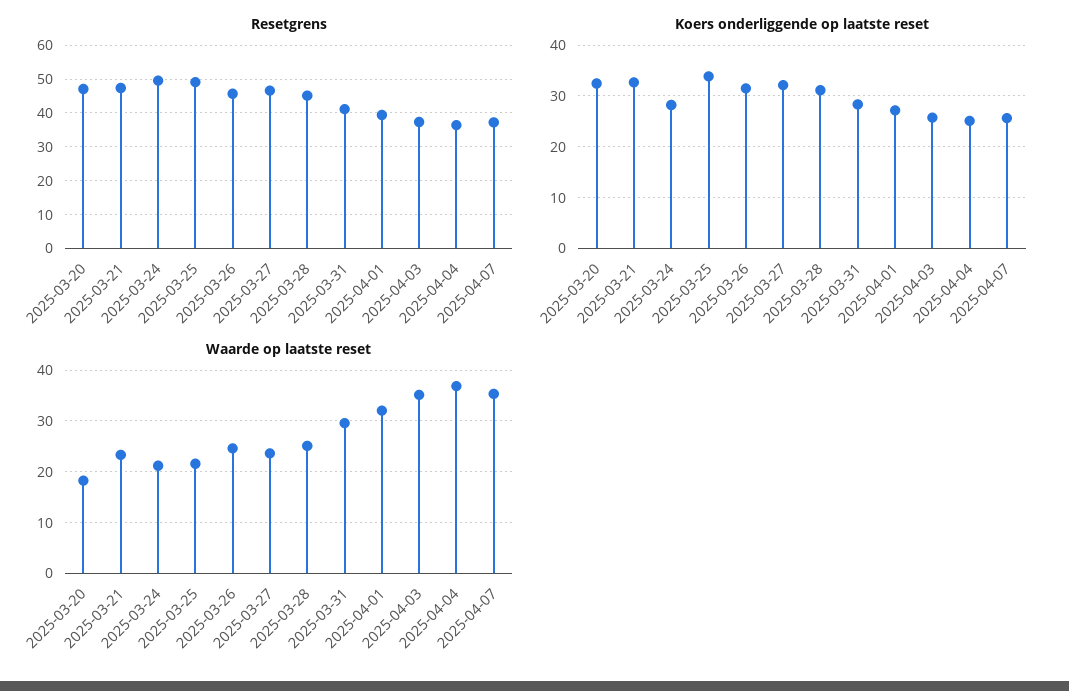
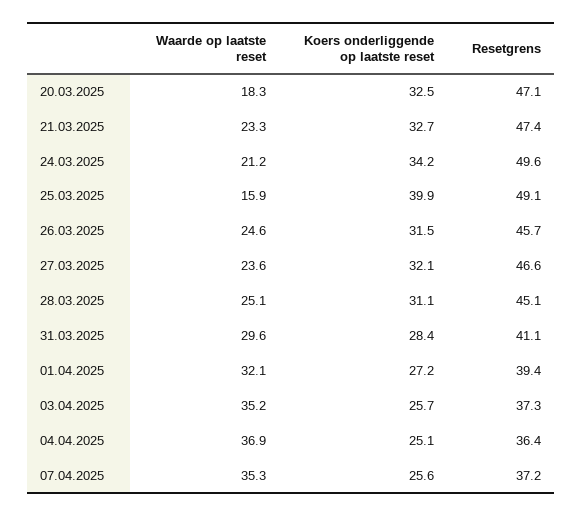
  {
    "Resetgrens": {
      "2025-03-20": 47.1,
      "2025-03-21": 47.4,
      "2025-03-24": 49.6,
      "2025-03-25": 49.1,
      "2025-03-26": 45.7,
      "2025-03-27": 46.6,
      "2025-03-28": 45.1,
      "2025-03-31": 41.1,
      "2025-04-01": 39.4,
      "2025-04-03": 37.3,
      "2025-04-04": 36.4,
      "2025-04-07": 37.2
    },
    "Koers onderliggende op laatste reset": {
      "2025-03-20": 32.5,
      "2025-03-21": 32.7,
-     "2025-03-24": 28,
+     "2025-03-24": 34.2,
-     "2025-03-25": 34,
+     "2025-03-25": 39.9,
      "2025-03-26": 31.5,
      "2025-03-27": 32.1,
      "2025-03-28": 31.1,
      "2025-03-31": 28.4,
      "2025-04-01": 27.2,
      "2025-04-03": 25.7,
      "2025-04-04": 25.1,
      "2025-04-07": 25.6
    },
    "Waarde op laatste reset": {
      "2025-03-20": 18.3,
      "2025-03-21": 23.3,
      "2025-03-24": 21.2,
-     "2025-03-25": 22,
+     "2025-03-25": 15.9,
      "2025-03-26": 24.6,
      "2025-03-27": 23.6,
      "2025-03-28": 25.1,
      "2025-03-31": 29.6,
      "2025-04-01": 32.1,
      "2025-04-03": 35.2,
      "2025-04-04": 36.9,
      "2025-04-07": 35.3
    }
  }

